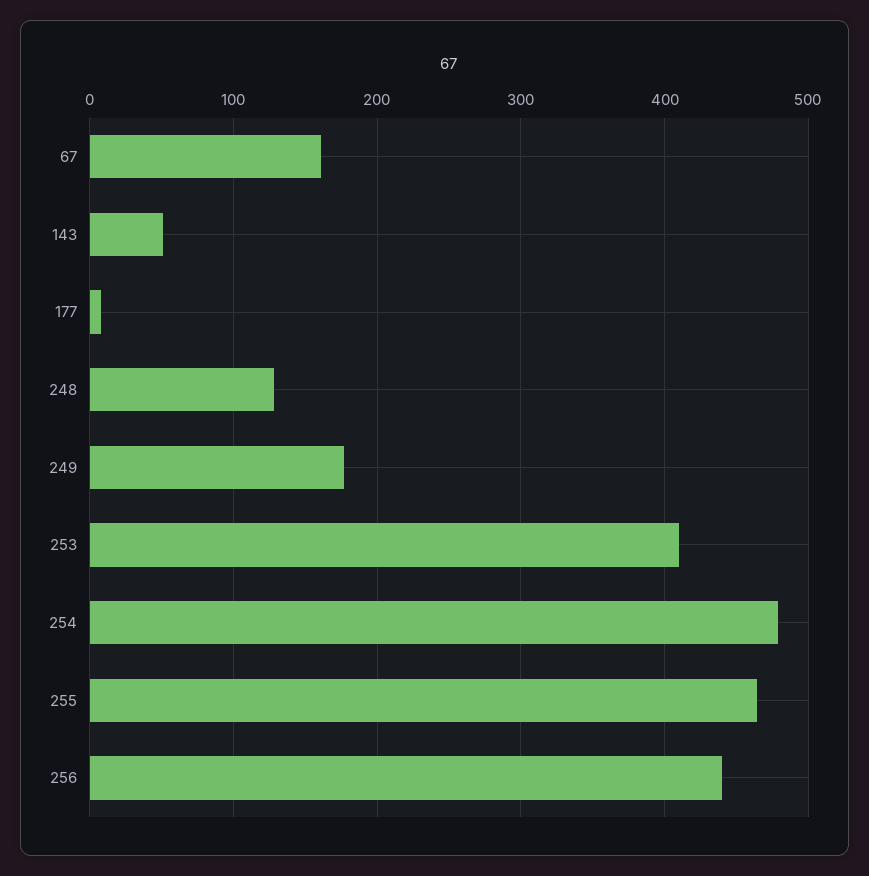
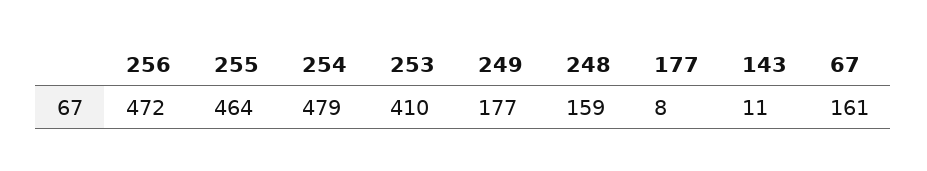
  {
    "67": 161,
-   "143": 50,
+   "143": 11,
    "177": 8,
-   "248": 130,
+   "248": 159,
    "249": 177,
    "253": 410,
    "254": 479,
    "255": 464,
-   "256": 440
+   "256": 472
  }

